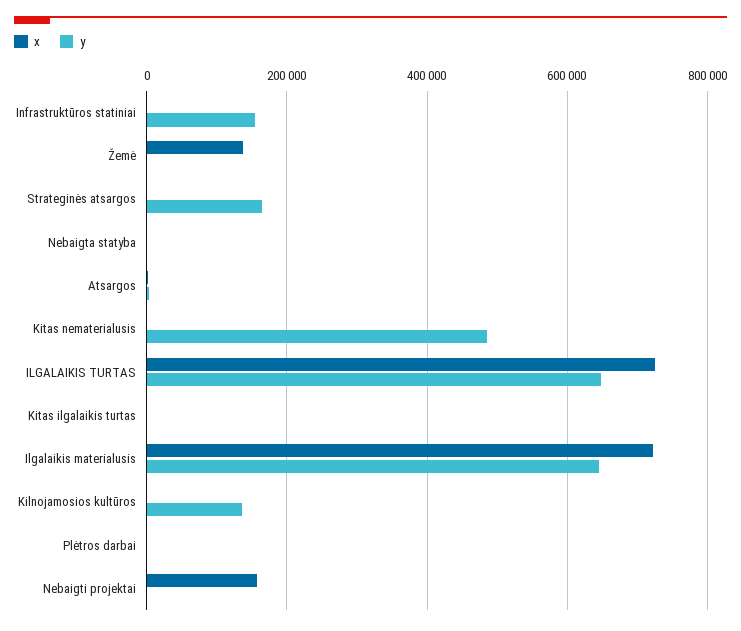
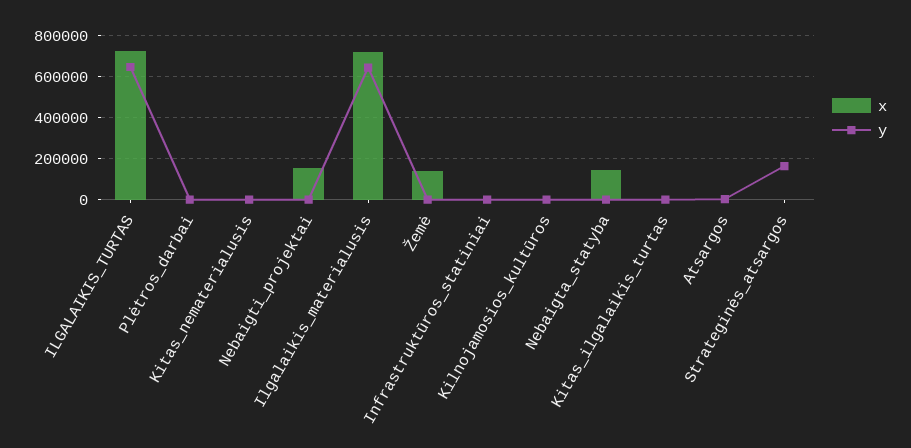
  {
    "x": {
      "Infrastruktūros statiniai": 0,
      "Žemė": 140000,
      "Strateginės atsargos": 0,
-     "Nebaigta statyba": 0,
+     "Nebaigta statyba": 150000,
      "Atsargos": 0,
      "Kitas nematerialusis": 0,
      "ILGALAIKIS TURTAS": 720000,
      "Kitas ilgalaikis turtas": 0,
      "Ilgalaikis materialusis": 720000,
      "Kilnojamosios kultūros": 0,
      "Plėtros darbai": 0,
      "Nebaigti projektai": 160000
    },
    "y": {
-     "Infrastruktūros statiniai": 160000,
+     "Infrastruktūros statiniai": 0,
      "Žemė": 0,
      "Strateginės atsargos": 160000,
      "Nebaigta statyba": 0,
      "Atsargos": 0,
-     "Kitas nematerialusis": 480000,
+     "Kitas nematerialusis": 0,
      "ILGALAIKIS TURTAS": 640000,
      "Kitas ilgalaikis turtas": 0,
      "Ilgalaikis materialusis": 640000,
-     "Kilnojamosios kultūros": 140000,
+     "Kilnojamosios kultūros": 0,
      "Plėtros darbai": 0,
      "Nebaigti projektai": 0
    }
  }

